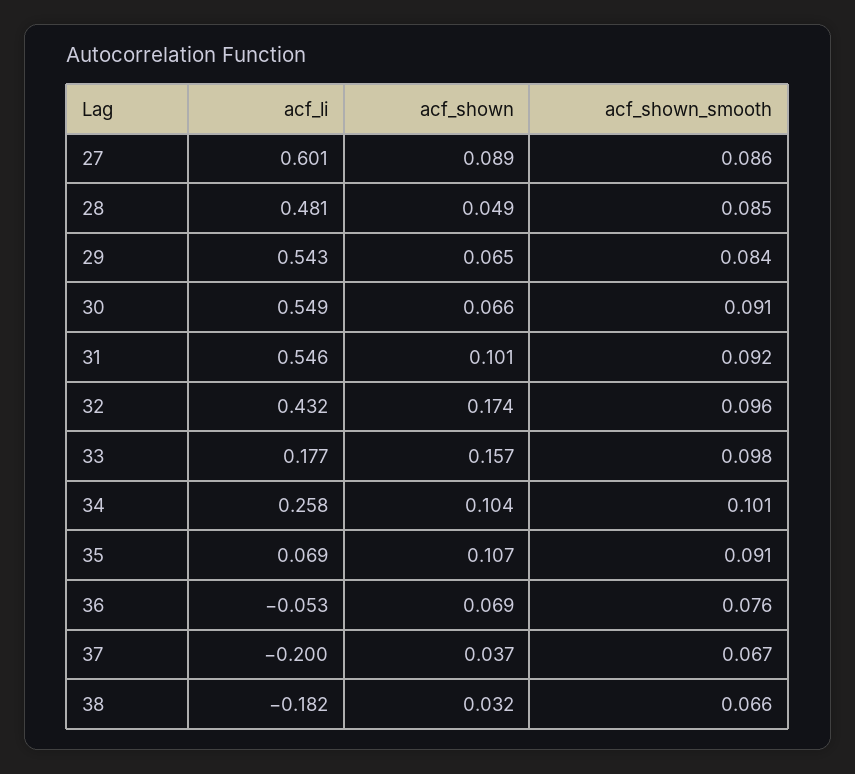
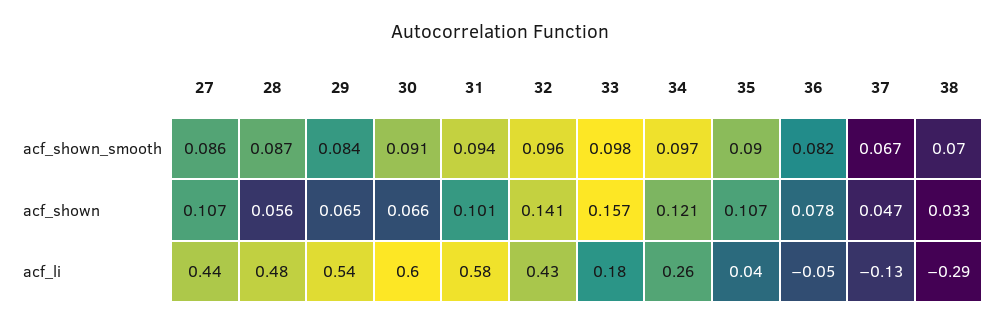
  {
    "acf_li": {
-     "27": 0.601,
+     "27": 0.44,
      "28": 0.481,
      "29": 0.543,
-     "30": 0.549,
+     "30": 0.6,
-     "31": 0.546,
+     "31": 0.58,
      "32": 0.432,
      "33": 0.177,
      "34": 0.258,
-     "35": 0.069,
+     "35": 0.04,
      "36": -0.053,
-     "37": -0.2,
+     "37": -0.13,
-     "38": -0.182
+     "38": -0.29
    },
    "acf_shown": {
-     "27": 0.089,
+     "27": 0.107,
-     "28": 0.049,
+     "28": 0.056,
      "29": 0.065,
      "30": 0.066,
      "31": 0.101,
-     "32": 0.174,
+     "32": 0.141,
      "33": 0.157,
-     "34": 0.104,
+     "34": 0.121,
      "35": 0.107,
-     "36": 0.069,
+     "36": 0.078,
-     "37": 0.037,
+     "37": 0.047,
-     "38": 0.032
+     "38": 0.033
    },
    "acf_shown_smooth": {
      "27": 0.086,
-     "28": 0.085,
+     "28": 0.087,
      "29": 0.084,
      "30": 0.091,
-     "31": 0.092,
+     "31": 0.094,
      "32": 0.096,
      "33": 0.098,
-     "34": 0.101,
+     "34": 0.097,
-     "35": 0.091,
+     "35": 0.09,
-     "36": 0.076,
+     "36": 0.082,
      "37": 0.067,
-     "38": 0.066
+     "38": 0.07
    }
  }

